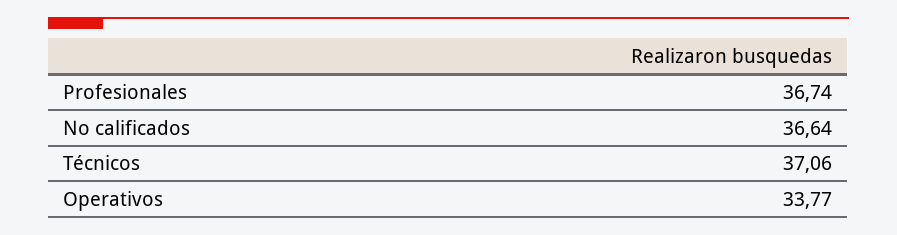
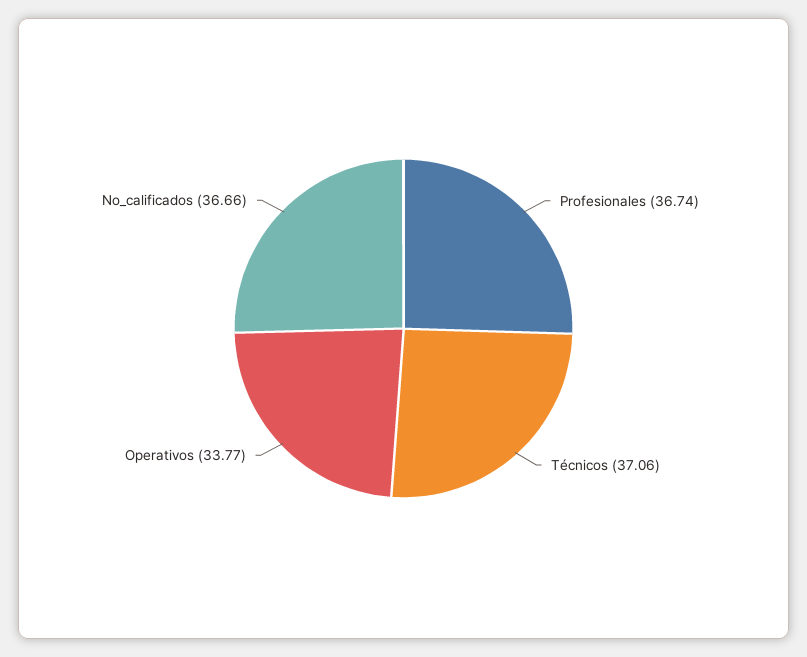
  {
    "Profesionales": 36.74,
-   "No calificados": 36.64,
+   "No calificados": 36.66,
    "Técnicos": 37.06,
    "Operativos": 33.77
  }

